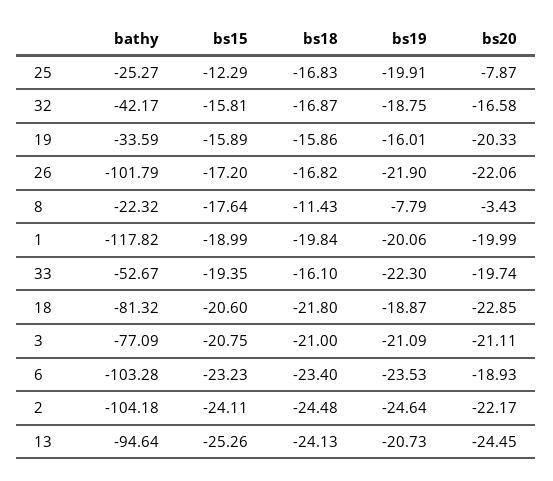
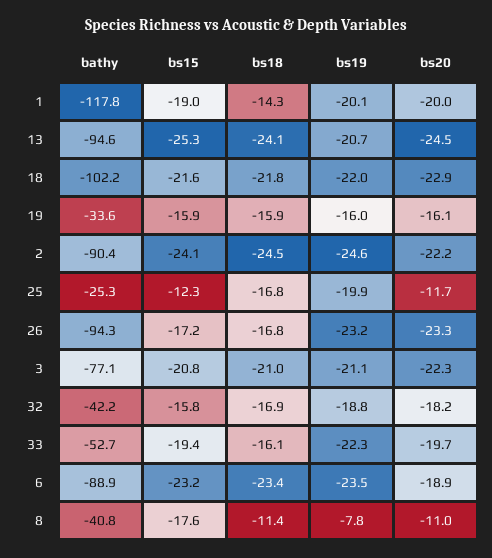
  {
    "bathy": {
      "25": -25.27,
      "32": -42.17,
      "19": -33.59,
-     "26": -101.79,
+     "26": -94.3,
-     "8": -22.32,
+     "8": -40.8,
      "1": -117.82,
      "33": -52.67,
-     "18": -81.32,
+     "18": -102.2,
      "3": -77.09,
-     "6": -103.28,
+     "6": -88.9,
-     "2": -104.18,
+     "2": -90.4,
      "13": -94.64
    },
    "bs15": {
      "25": -12.29,
      "32": -15.81,
      "19": -15.89,
      "26": -17.2,
      "8": -17.64,
      "1": -18.99,
      "33": -19.35,
-     "18": -20.6,
+     "18": -21.6,
      "3": -20.75,
      "6": -23.23,
      "2": -24.11,
      "13": -25.26
    },
    "bs18": {
      "25": -16.83,
      "32": -16.87,
      "19": -15.86,
      "26": -16.82,
      "8": -11.43,
-     "1": -19.84,
+     "1": -14.3,
      "33": -16.1,
      "18": -21.8,
      "3": -21,
      "6": -23.4,
      "2": -24.48,
      "13": -24.13
    },
    "bs19": {
      "25": -19.91,
      "32": -18.75,
      "19": -16.01,
-     "26": -21.9,
+     "26": -23.2,
      "8": -7.79,
      "1": -20.06,
      "33": -22.3,
-     "18": -18.87,
+     "18": -22,
      "3": -21.09,
      "6": -23.53,
      "2": -24.64,
      "13": -20.73
    },
    "bs20": {
-     "25": -7.87,
+     "25": -11.7,
-     "32": -16.58,
+     "32": -18.2,
-     "19": -20.33,
+     "19": -16.1,
-     "26": -22.06,
+     "26": -23.3,
-     "8": -3.43,
+     "8": -11,
      "1": -19.99,
      "33": -19.74,
      "18": -22.85,
-     "3": -21.11,
+     "3": -22.3,
      "6": -18.93,
      "2": -22.17,
      "13": -24.45
    }
  }

